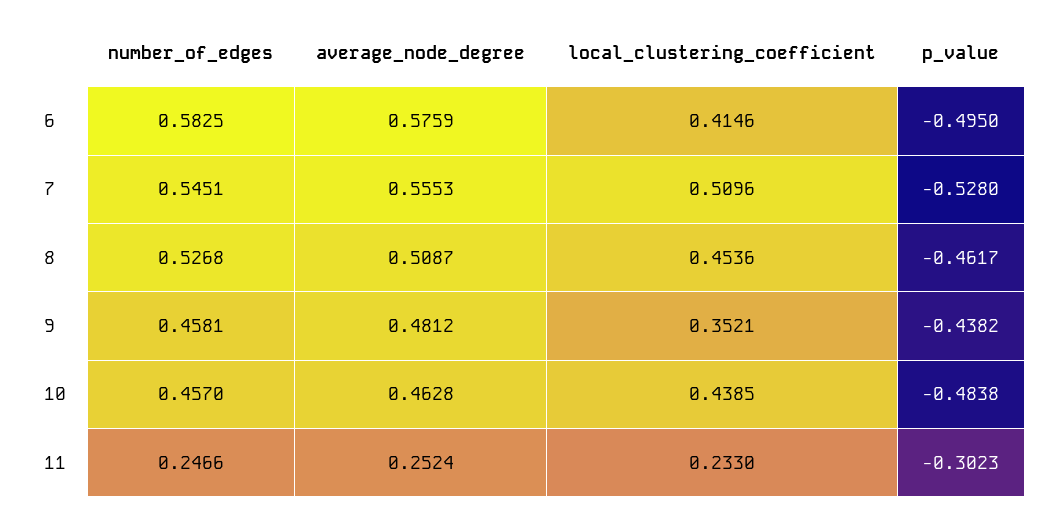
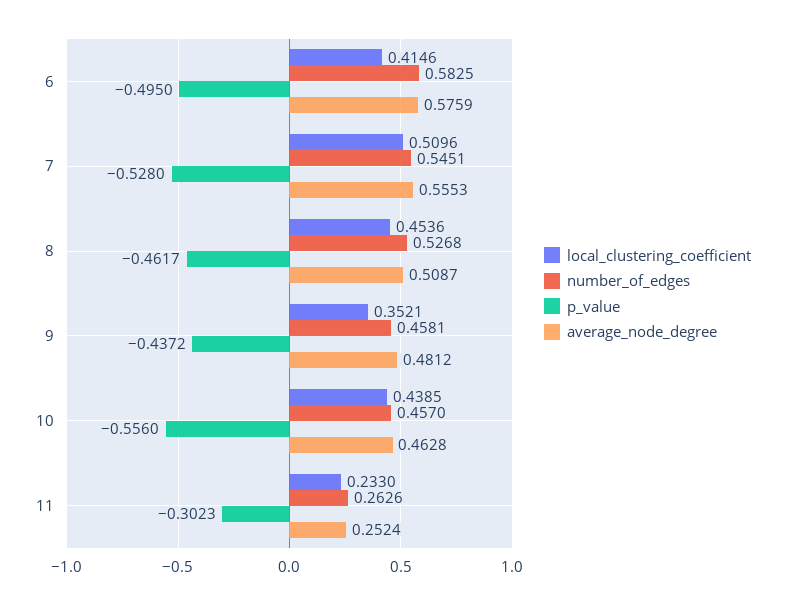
  {
    "number_of_edges": {
      "6": 0.5825,
      "7": 0.5451,
      "8": 0.5268,
      "9": 0.4581,
      "10": 0.457,
-     "11": 0.2466
+     "11": 0.2626
    },
    "average_node_degree": {
      "6": 0.5759,
      "7": 0.5553,
      "8": 0.5087,
      "9": 0.4812,
      "10": 0.4628,
      "11": 0.2524
    },
    "local_clustering_coefficient": {
      "6": 0.4146,
      "7": 0.5096,
      "8": 0.4536,
      "9": 0.3521,
      "10": 0.4385,
      "11": 0.233
    },
    "p_value": {
      "6": -0.495,
      "7": -0.528,
      "8": -0.4617,
-     "9": -0.4382,
+     "9": -0.4372,
-     "10": -0.4838,
+     "10": -0.556,
      "11": -0.3023
    }
  }

